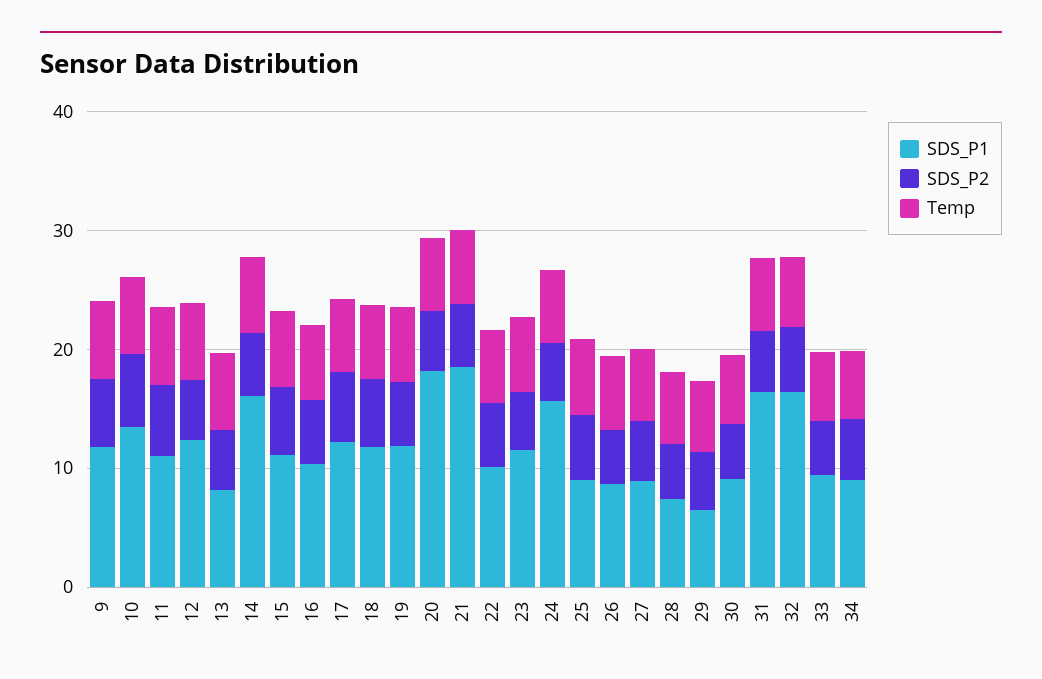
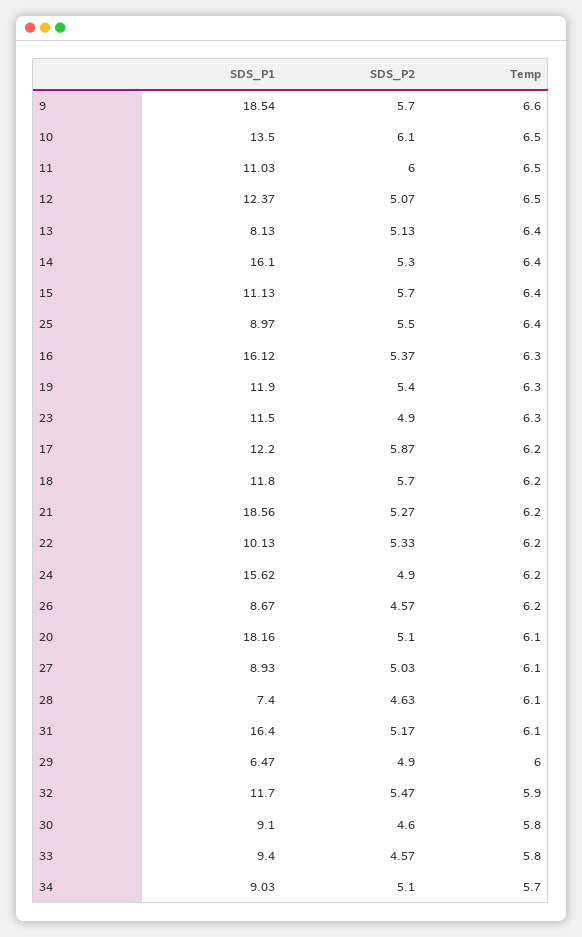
  {
    "SDS_P1": {
-     "9": 12,
+     "9": 18.54,
      "10": 13.5,
      "11": 11.03,
      "12": 12.37,
      "13": 8.13,
      "14": 16.1,
      "15": 11.13,
-     "16": 10,
+     "16": 16.12,
      "17": 12.2,
      "18": 11.8,
      "19": 11.9,
      "20": 18.16,
      "21": 18.56,
      "22": 10.13,
      "23": 11.5,
      "24": 15.62,
      "25": 8.97,
      "26": 8.67,
      "27": 8.93,
      "28": 7.4,
      "29": 6.47,
      "30": 9.1,
      "31": 16.4,
-     "32": 16,
+     "32": 11.7,
      "33": 9.4,
      "34": 9.03
    },
    "SDS_P2": {
      "9": 5.7,
      "10": 6.1,
      "11": 6,
      "12": 5.07,
      "13": 5.13,
      "14": 5.3,
      "15": 5.7,
      "16": 5.37,
      "17": 5.87,
      "18": 5.7,
      "19": 5.4,
      "20": 5.1,
      "21": 5.27,
      "22": 5.33,
      "23": 4.9,
      "24": 4.9,
      "25": 5.5,
      "26": 4.57,
      "27": 5.03,
      "28": 4.63,
      "29": 4.9,
      "30": 4.6,
      "31": 5.17,
      "32": 5.47,
      "33": 4.57,
      "34": 5.1
    },
    "Temp": {
      "9": 6.6,
      "10": 6.5,
      "11": 6.5,
      "12": 6.5,
      "13": 6.4,
      "14": 6.4,
      "15": 6.4,
      "16": 6.3,
      "17": 6.2,
      "18": 6.2,
      "19": 6.3,
      "20": 6.1,
      "21": 6.2,
      "22": 6.2,
      "23": 6.3,
      "24": 6.2,
      "25": 6.4,
      "26": 6.2,
      "27": 6.1,
      "28": 6.1,
      "29": 6,
      "30": 5.8,
      "31": 6.1,
      "32": 5.9,
      "33": 5.8,
      "34": 5.7
    }
  }

